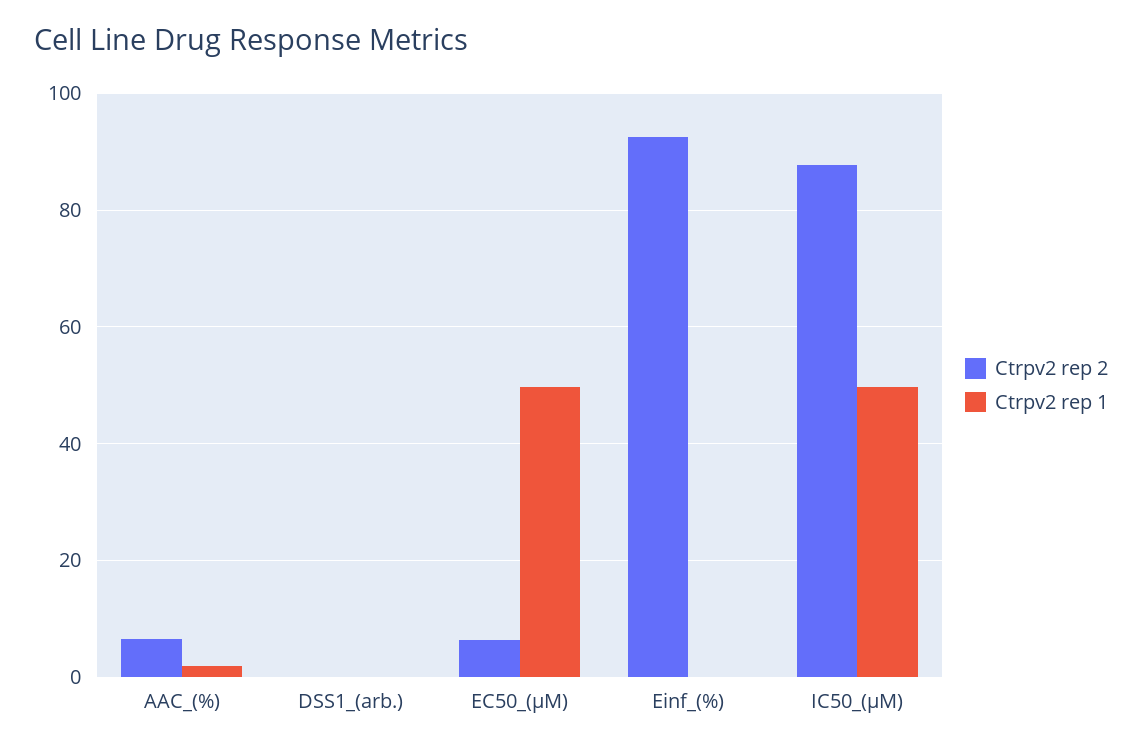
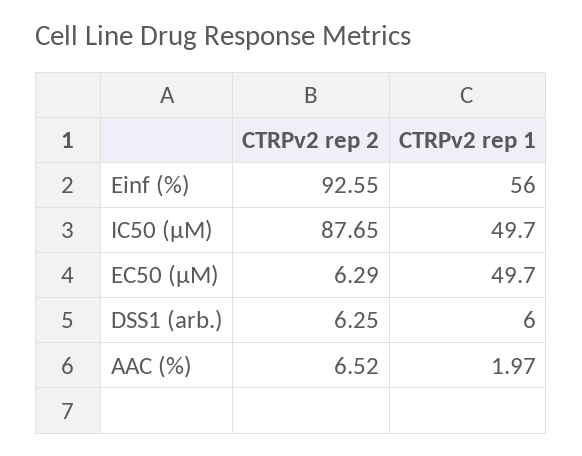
  {
    "Ctrpv2 rep 2": {
      "AAC_(%)": 6.52,
-     "DSS1_(arb.)": 0,
+     "DSS1_(arb.)": 6.25,
      "EC50_(µM)": 6.29,
      "Einf_(%)": 92.55,
      "IC50_(µM)": 87.65
    },
    "Ctrpv2 rep 1": {
      "AAC_(%)": 1.97,
-     "DSS1_(arb.)": 0,
+     "DSS1_(arb.)": 6,
      "EC50_(µM)": 49.7,
-     "Einf_(%)": 0,
+     "Einf_(%)": 56,
      "IC50_(µM)": 49.7
    }
  }

